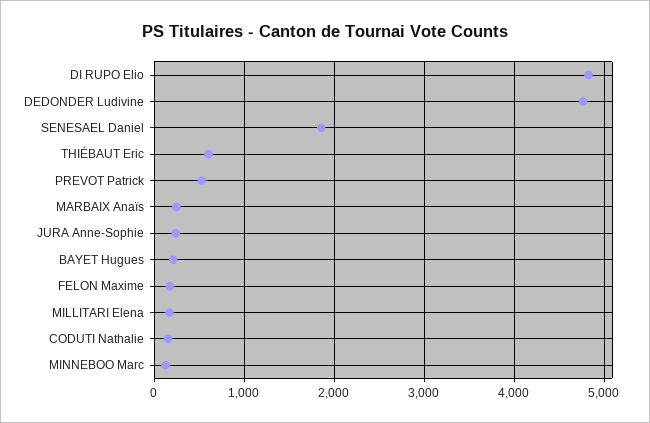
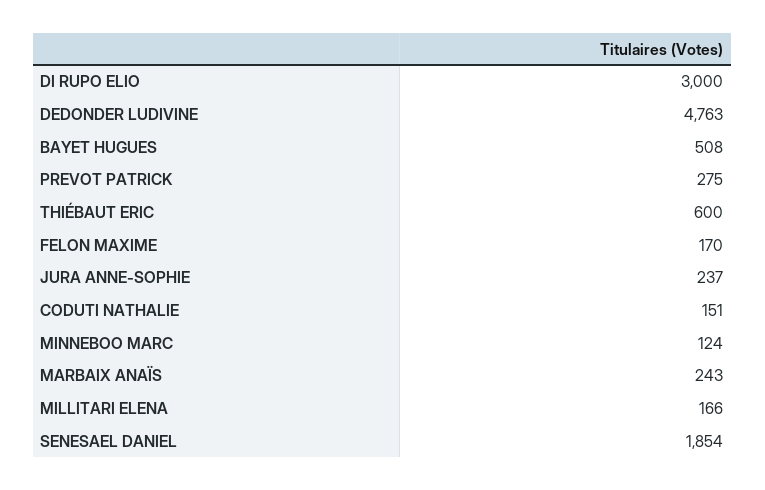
  {
-   "DI RUPO Elio": 4800,
+   "DI RUPO Elio": 3000,
    "DEDONDER Ludivine": 4763,
    "SENESAEL Daniel": 1854,
    "THIÉBAUT Eric": 600,
-   "PREVOT Patrick": 500,
+   "PREVOT Patrick": 275,
    "MARBAIX Anaïs": 243,
    "JURA Anne-Sophie": 237,
-   "BAYET Hugues": 200,
+   "BAYET Hugues": 508,
    "FELON Maxime": 170,
    "MILLITARI Elena": 166,
    "CODUTI Nathalie": 151,
    "MINNEBOO Marc": 124
  }

